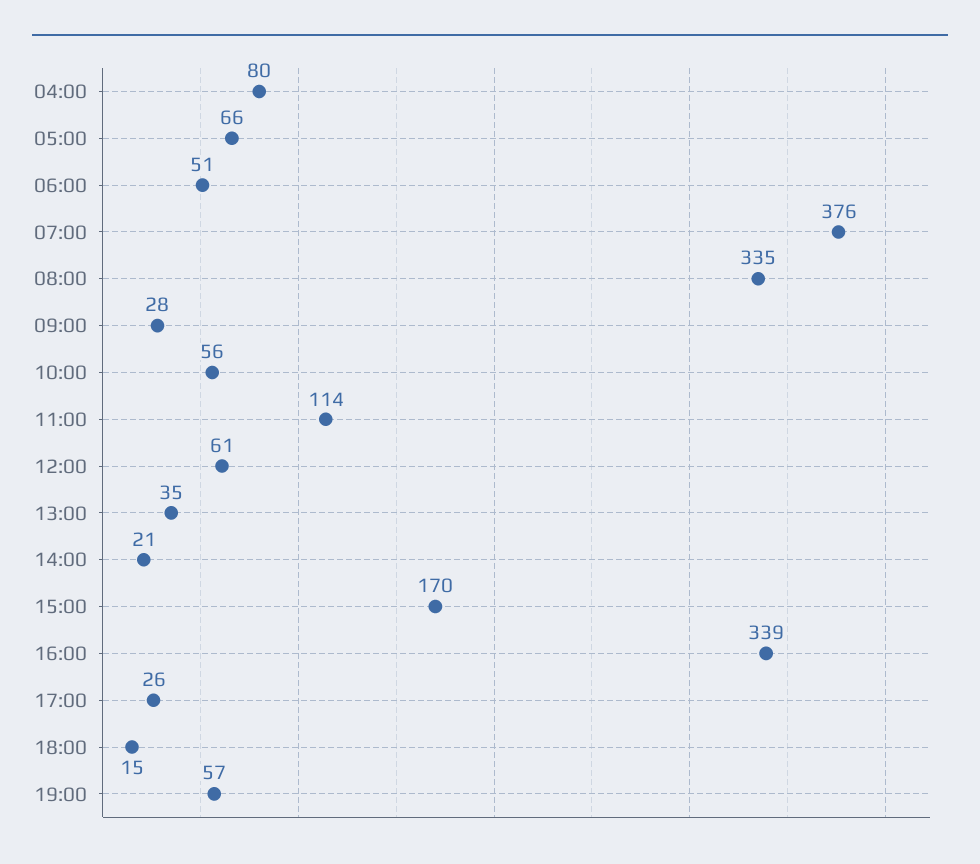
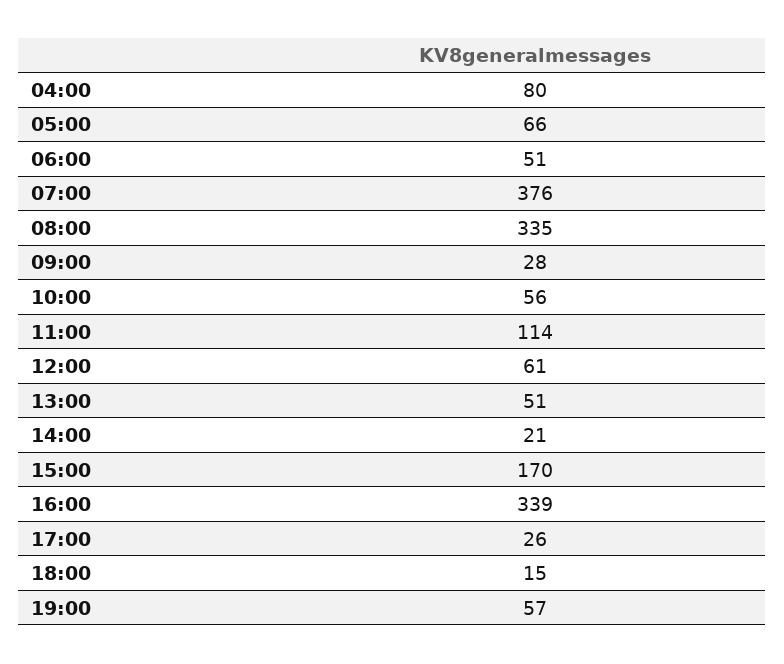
  {
    "04:00": 80,
    "05:00": 66,
    "06:00": 51,
    "07:00": 376,
    "08:00": 335,
    "09:00": 28,
    "10:00": 56,
    "11:00": 114,
    "12:00": 61,
-   "13:00": 35,
+   "13:00": 51,
    "14:00": 21,
    "15:00": 170,
    "16:00": 339,
    "17:00": 26,
    "18:00": 15,
    "19:00": 57
  }

